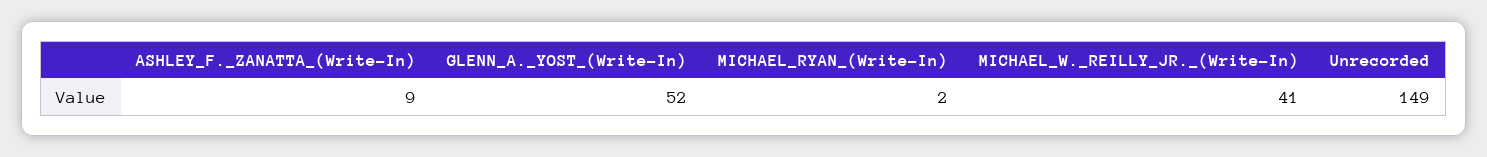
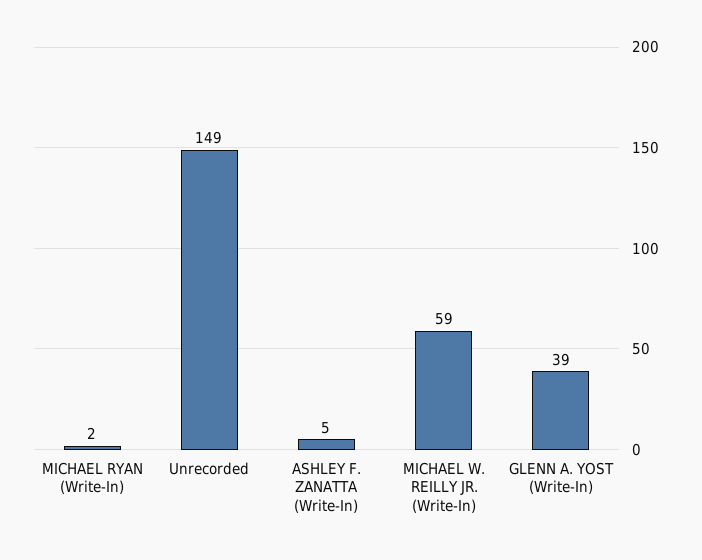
  {
-   "ASHLEY_F._ZANATTA_(Write-In)": 9,
+   "ASHLEY_F._ZANATTA_(Write-In)": 5,
-   "GLENN_A._YOST_(Write-In)": 52,
+   "GLENN_A._YOST_(Write-In)": 39,
    "MICHAEL_RYAN_(Write-In)": 2,
-   "MICHAEL_W._REILLY_JR._(Write-In)": 41,
+   "MICHAEL_W._REILLY_JR._(Write-In)": 59,
    "Unrecorded": 149
  }

